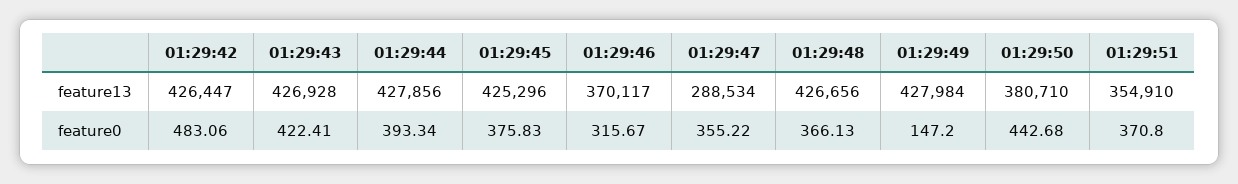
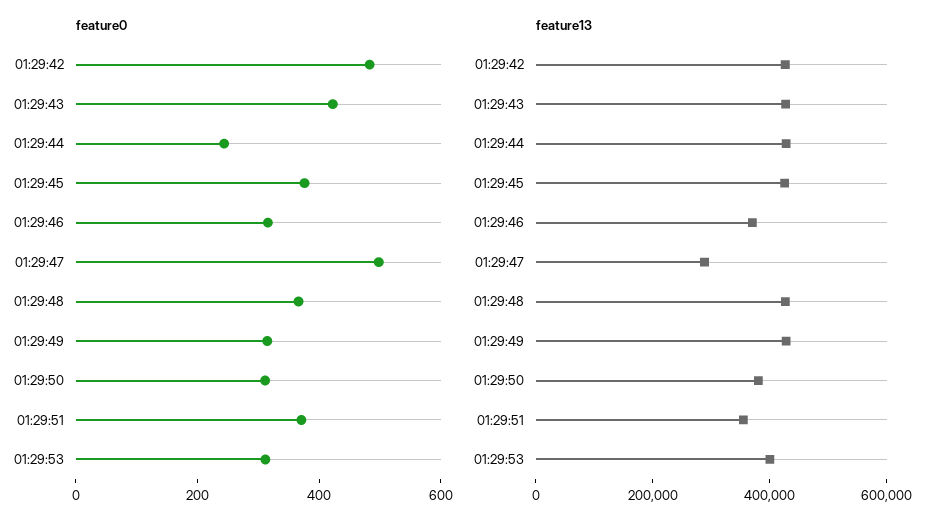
  {
    "feature13": {
      "01:29:42": 426447,
      "01:29:43": 426928,
      "01:29:44": 427856,
      "01:29:45": 425296,
      "01:29:46": 370117,
      "01:29:47": 288534,
      "01:29:48": 426656,
      "01:29:49": 427984,
      "01:29:50": 380710,
-     "01:29:51": 354910
+     "01:29:51": 354910,
+     "01:29:53": 400000
    },
    "feature0": {
      "01:29:42": 483.06,
      "01:29:43": 422.41,
-     "01:29:44": 393.34,
+     "01:29:44": 250,
      "01:29:45": 375.83,
      "01:29:46": 315.67,
-     "01:29:47": 355.22,
+     "01:29:47": 500,
      "01:29:48": 366.13,
-     "01:29:49": 147.2,
+     "01:29:49": 300,
-     "01:29:50": 442.68,
+     "01:29:50": 300,
-     "01:29:51": 370.8
+     "01:29:51": 370.8,
+     "01:29:53": 300
    }
  }

